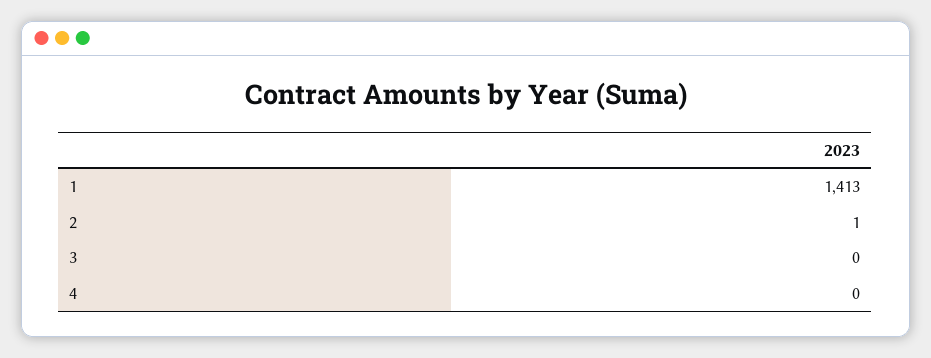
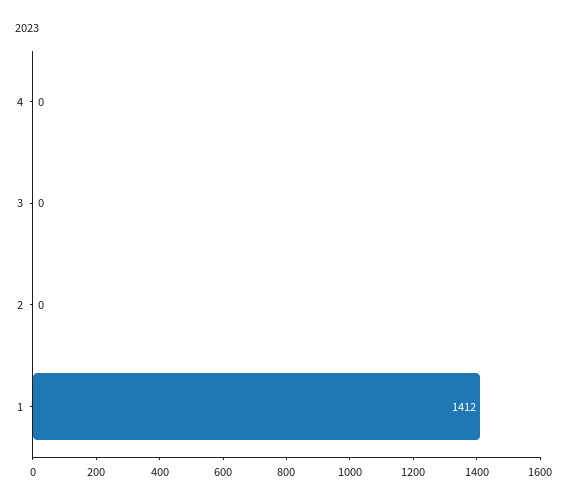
  {
-   "1": 1413,
+   "1": 1412,
-   "2": 1,
+   "2": 0,
    "3": 0,
    "4": 0
  }

